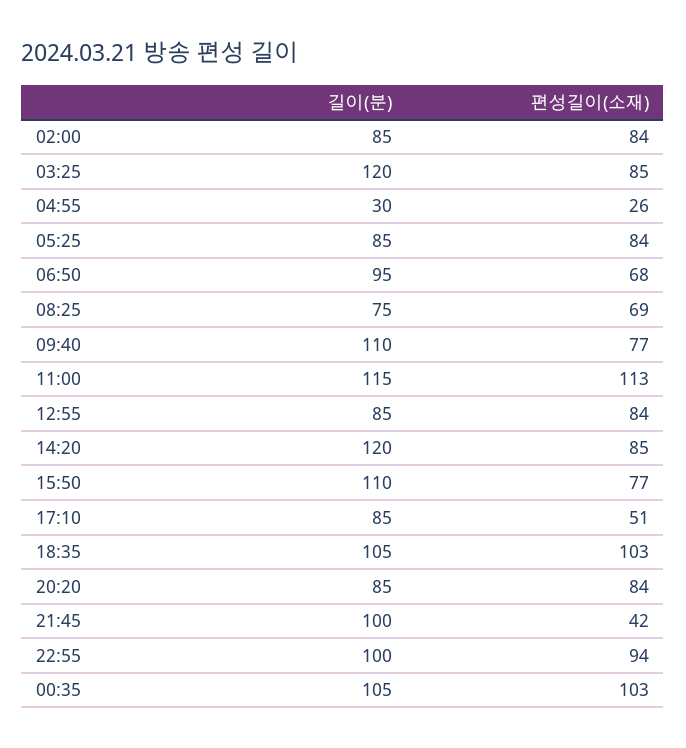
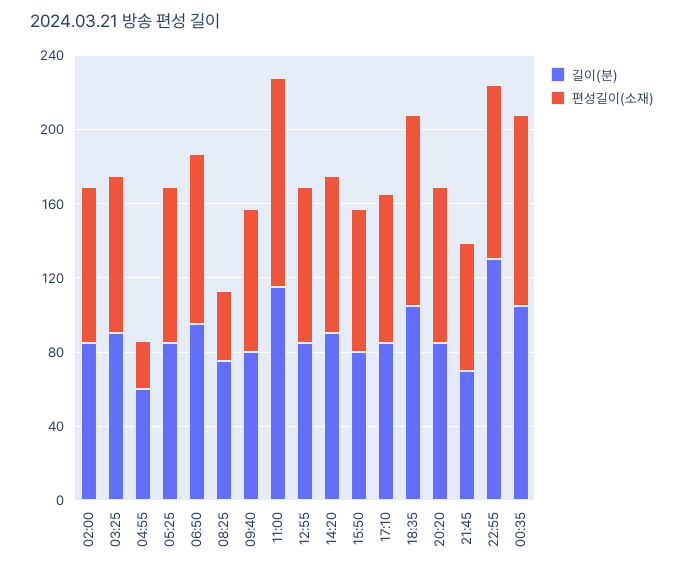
  {
    "길이(분)": {
      "02:00": 85,
-     "03:25": 120,
+     "03:25": 90,
-     "04:55": 30,
+     "04:55": 60,
      "05:25": 85,
      "06:50": 95,
      "08:25": 75,
-     "09:40": 110,
+     "09:40": 80,
      "11:00": 115,
      "12:55": 85,
-     "14:20": 120,
+     "14:20": 90,
-     "15:50": 110,
+     "15:50": 80,
      "17:10": 85,
      "18:35": 105,
      "20:20": 85,
-     "21:45": 100,
+     "21:45": 70,
-     "22:55": 100,
+     "22:55": 130,
      "00:35": 105
    },
    "편성길이(소재)": {
      "02:00": 84,
      "03:25": 85,
      "04:55": 26,
      "05:25": 84,
-     "06:50": 68,
+     "06:50": 90,
-     "08:25": 69,
+     "08:25": 40,
      "09:40": 77,
      "11:00": 113,
      "12:55": 84,
      "14:20": 85,
      "15:50": 77,
-     "17:10": 51,
+     "17:10": 80,
      "18:35": 103,
      "20:20": 84,
-     "21:45": 42,
+     "21:45": 70,
      "22:55": 94,
      "00:35": 103
    }
  }

